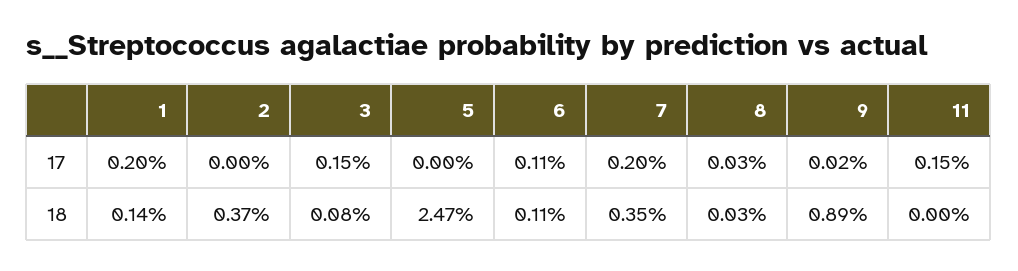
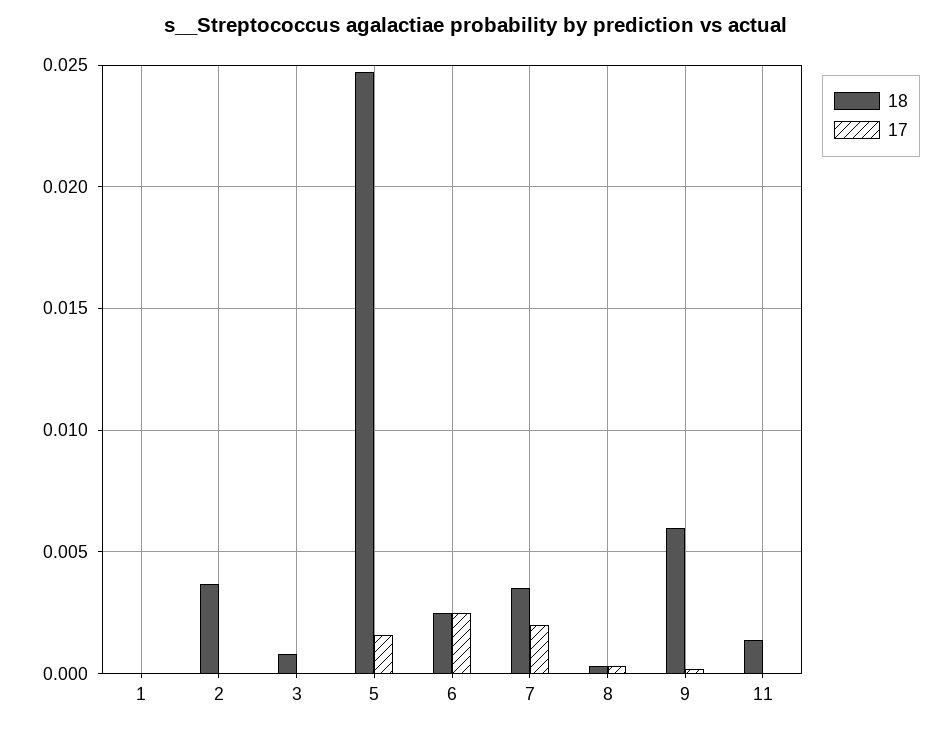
  {
    "17": {
-     "1": 0.002,
+     "1": 0,
      "2": 0,
-     "3": 0.0015,
+     "3": 0,
-     "5": 0,
+     "5": 0.0015,
-     "6": 0.0011,
+     "6": 0.0025,
      "7": 0.002,
      "8": 0.0003,
      "9": 0.0002,
-     "11": 0.0015
+     "11": 0
    },
    "18": {
-     "1": 0.0014,
+     "1": 0,
      "2": 0.0037,
      "3": 0.0008,
      "5": 0.0247,
-     "6": 0.0011,
+     "6": 0.0025,
      "7": 0.0035,
      "8": 0.0003,
-     "9": 0.0089,
+     "9": 0.006,
-     "11": 0
+     "11": 0.0015
    }
  }

